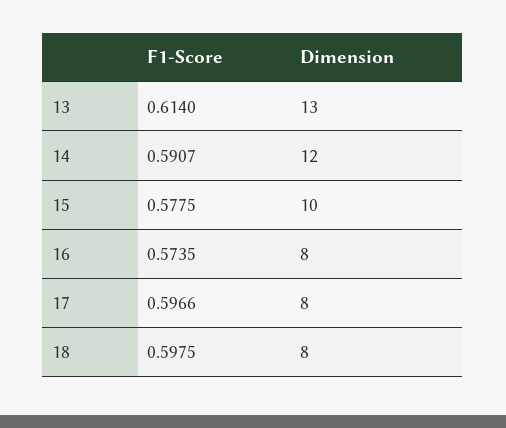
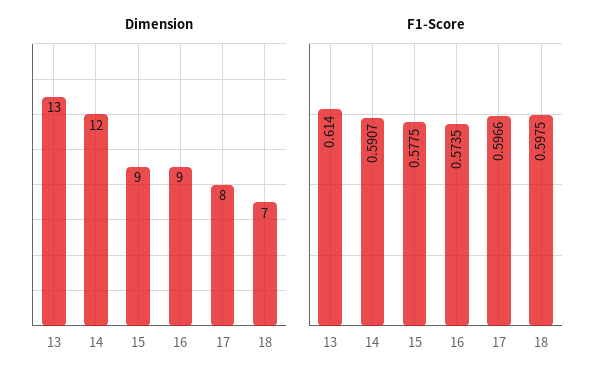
  {
    "F1-Score": {
      "13": 0.614,
      "14": 0.5907,
      "15": 0.5775,
      "16": 0.5735,
      "17": 0.5966,
      "18": 0.5975
    },
    "Dimension": {
      "13": 13,
      "14": 12,
-     "15": 10,
+     "15": 9,
-     "16": 8,
+     "16": 9,
      "17": 8,
-     "18": 8
+     "18": 7
    }
  }

